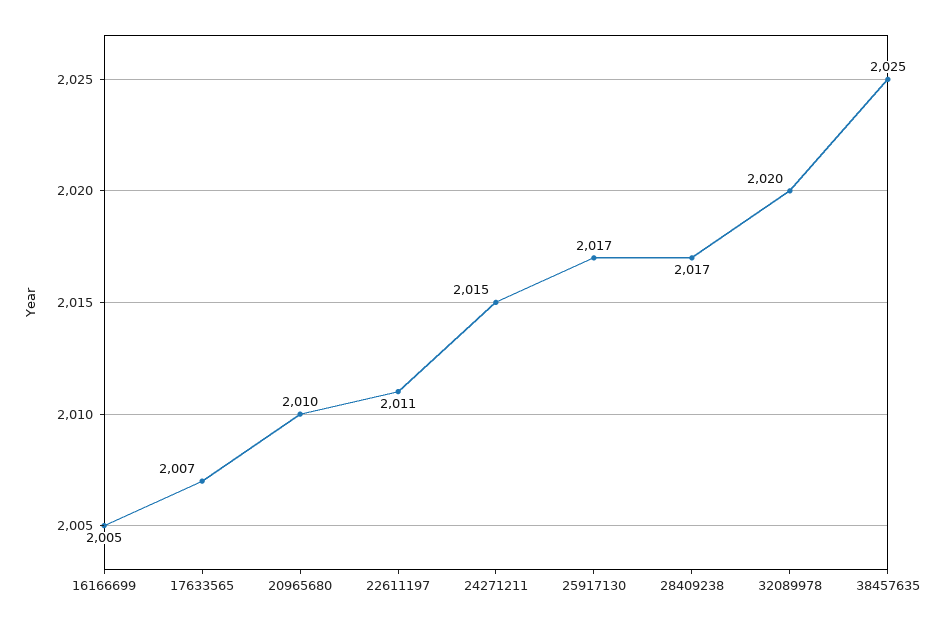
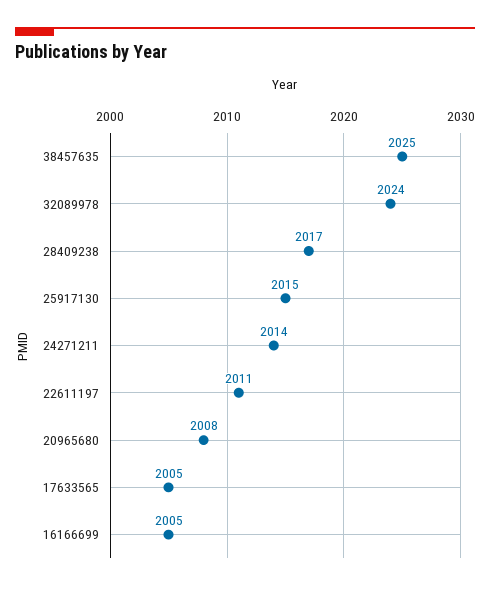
  {
    "16166699": 2005,
-   "17633565": 2007,
+   "17633565": 2005,
-   "20965680": 2010,
+   "20965680": 2008,
    "22611197": 2011,
-   "24271211": 2015,
+   "24271211": 2014,
-   "25917130": 2017,
+   "25917130": 2015,
    "28409238": 2017,
-   "32089978": 2020,
+   "32089978": 2024,
    "38457635": 2025
  }

